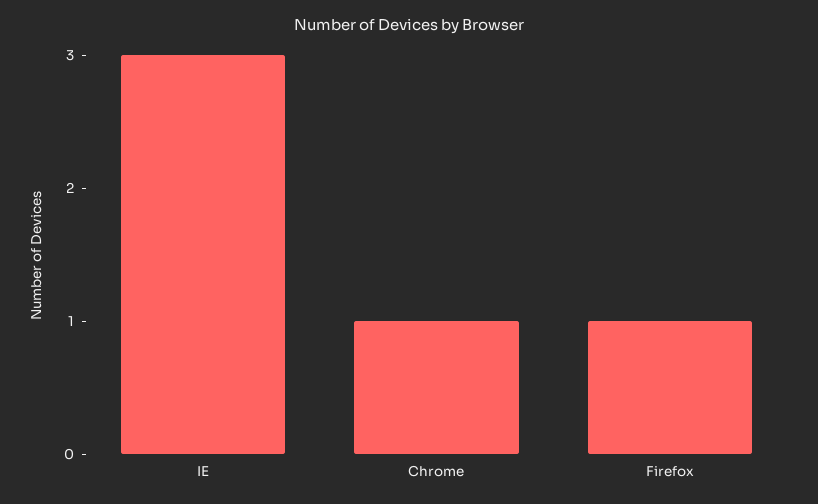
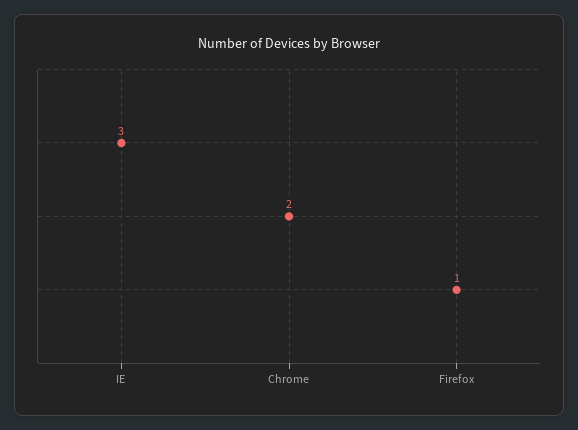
  {
    "IE": 3,
-   "Chrome": 1,
+   "Chrome": 2,
    "Firefox": 1
  }

